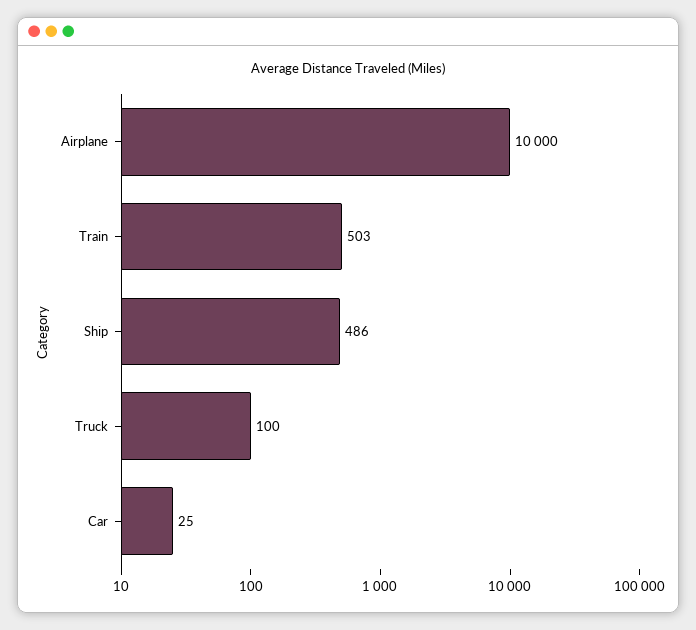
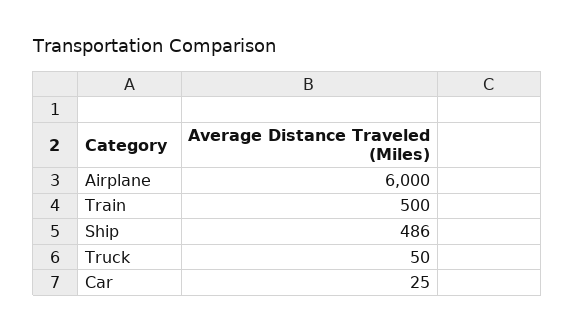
  {
-   "Airplane": 10000,
+   "Airplane": 6000,
-   "Train": 503,
+   "Train": 500,
    "Ship": 486,
-   "Truck": 100,
+   "Truck": 50,
    "Car": 25
  }

